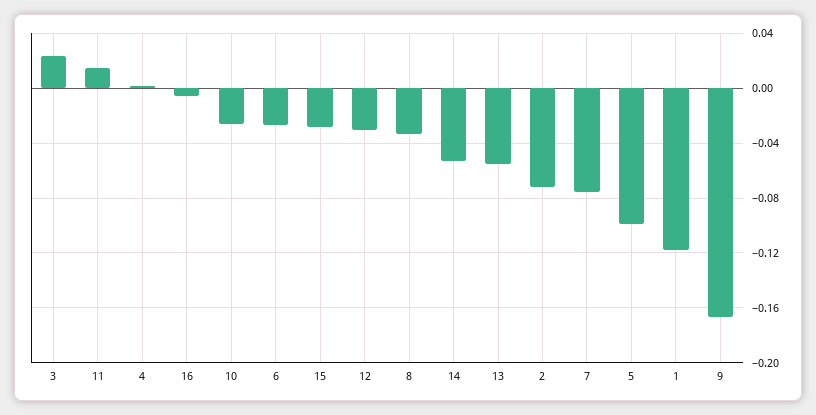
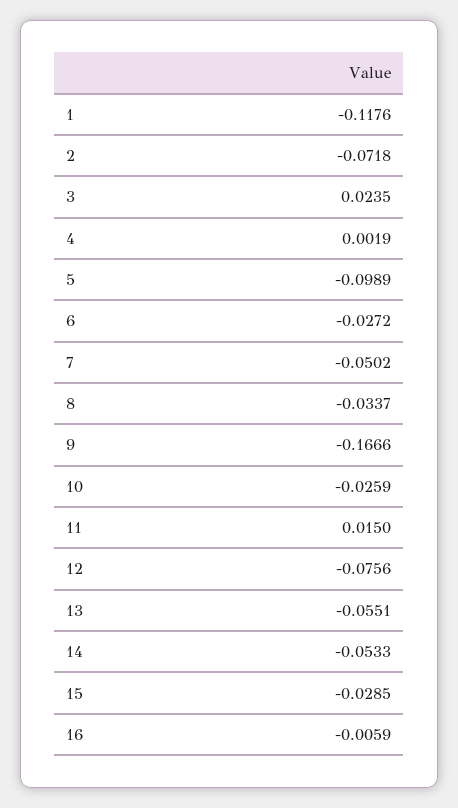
  {
    "3": 0.0235,
    "11": 0.015,
    "4": 0.0019,
    "16": -0.0059,
    "10": -0.0259,
    "6": -0.0272,
    "15": -0.0285,
-   "12": -0.03,
+   "12": -0.0756,
    "8": -0.0337,
    "14": -0.0533,
    "13": -0.0551,
    "2": -0.0718,
-   "7": -0.075,
+   "7": -0.0502,
    "5": -0.0989,
    "1": -0.1176,
    "9": -0.1666
  }

